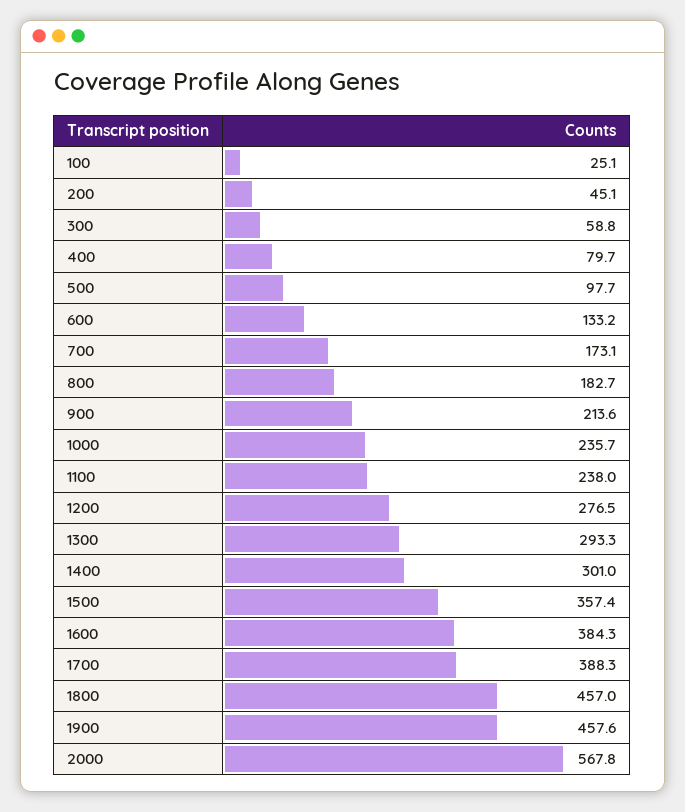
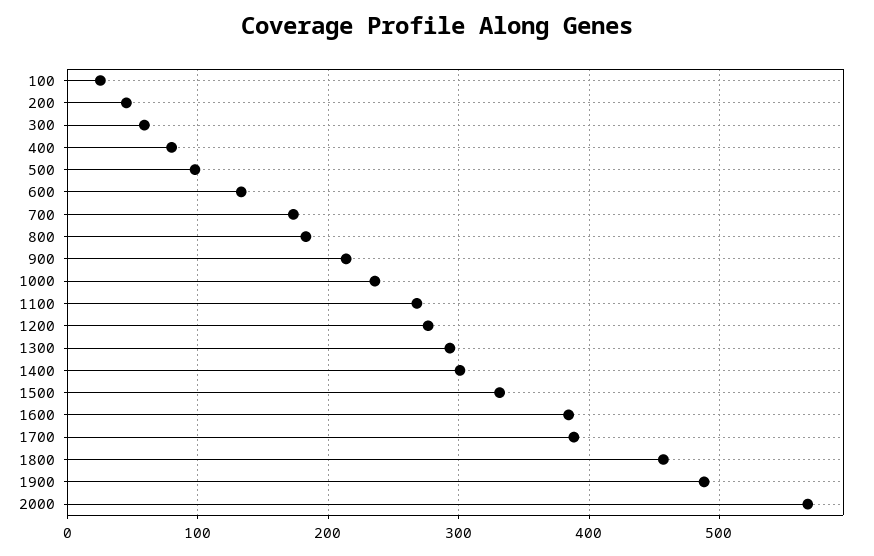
  {
    "100": 25.1,
    "200": 45.1,
    "300": 58.8,
    "400": 79.7,
    "500": 97.7,
    "600": 133.2,
    "700": 173.1,
    "800": 182.7,
    "900": 213.6,
    "1000": 235.7,
-   "1100": 238,
+   "1100": 270,
    "1200": 276.5,
    "1300": 293.3,
    "1400": 301,
-   "1500": 357.4,
+   "1500": 330,
    "1600": 384.3,
    "1700": 388.3,
    "1800": 457,
-   "1900": 457.6,
+   "1900": 490,
    "2000": 567.8
  }

